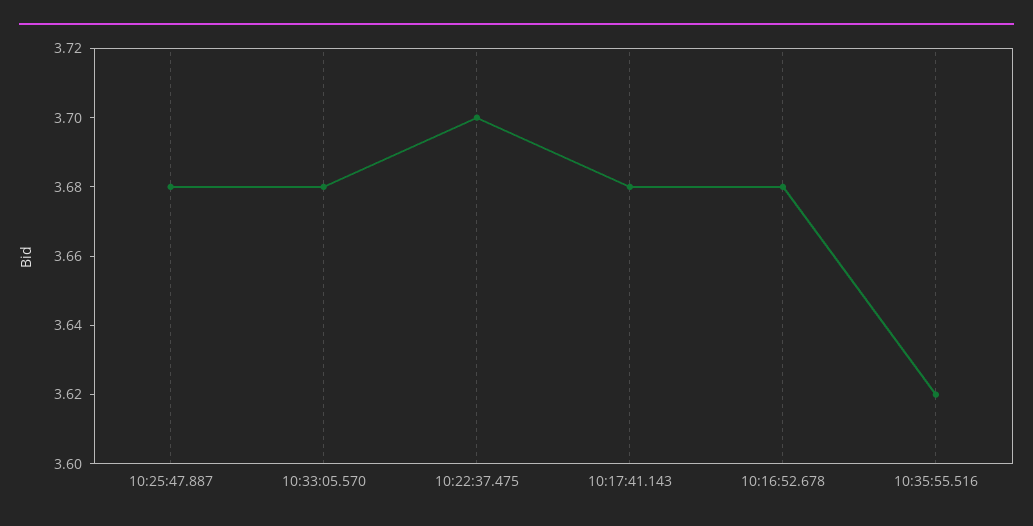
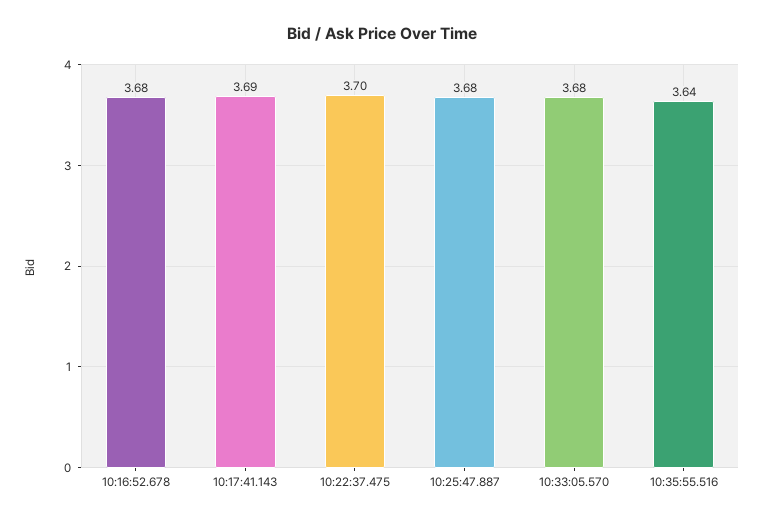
  {
    "10:25:47.887": 3.68,
    "10:33:05.570": 3.68,
    "10:22:37.475": 3.7,
-   "10:17:41.143": 3.68,
+   "10:17:41.143": 3.69,
    "10:16:52.678": 3.68,
-   "10:35:55.516": 3.62
+   "10:35:55.516": 3.64
  }

